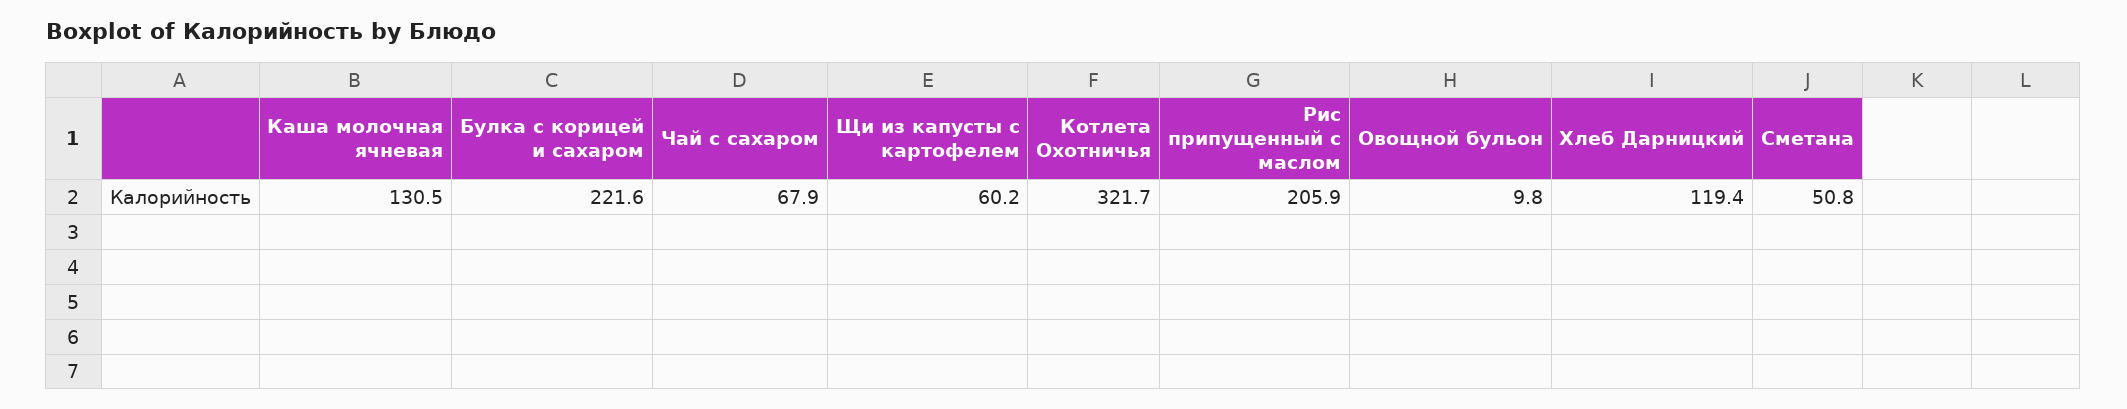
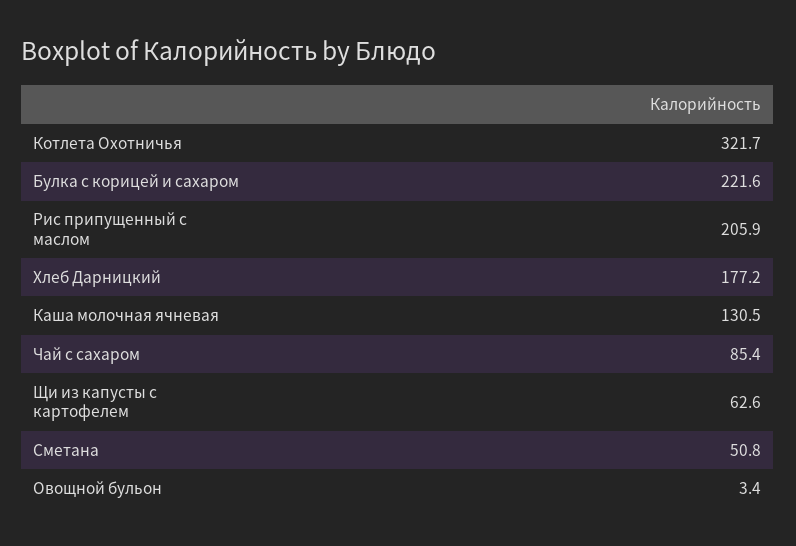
  {
    "Каша молочная ячневая": 130.5,
    "Булка с корицей и сахаром": 221.6,
-   "Чай с сахаром": 67.9,
+   "Чай с сахаром": 85.4,
-   "Щи из капусты с картофелем": 60.2,
+   "Щи из капусты с картофелем": 62.6,
    "Котлета Охотничья": 321.7,
    "Рис припущенный с маслом": 205.9,
-   "Овощной бульон": 9.8,
+   "Овощной бульон": 3.4,
-   "Хлеб Дарницкий": 119.4,
+   "Хлеб Дарницкий": 177.2,
    "Сметана": 50.8
  }

